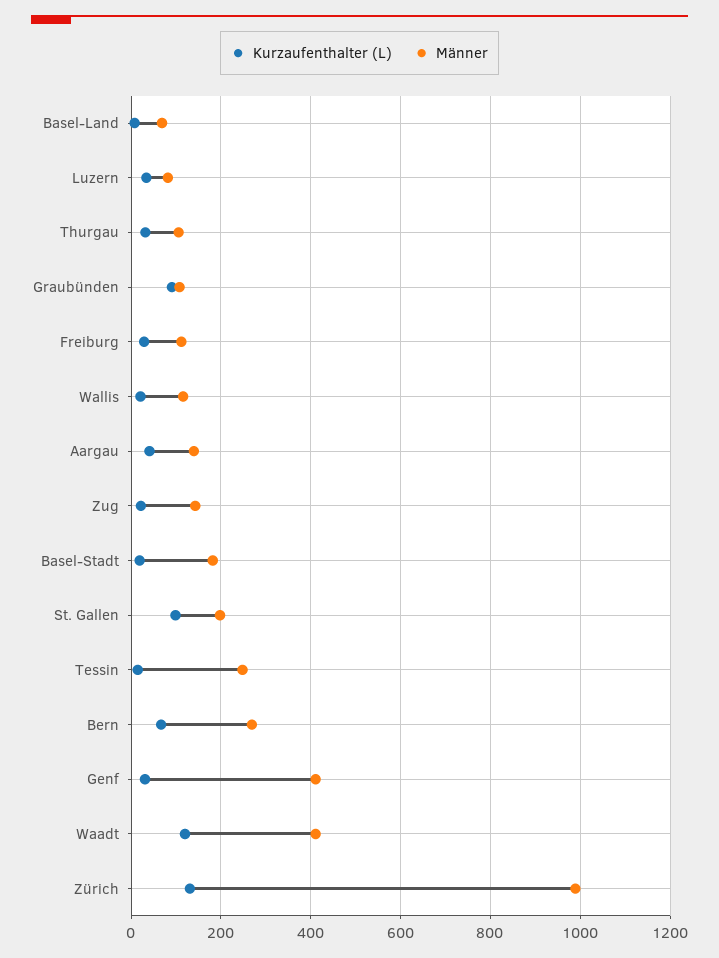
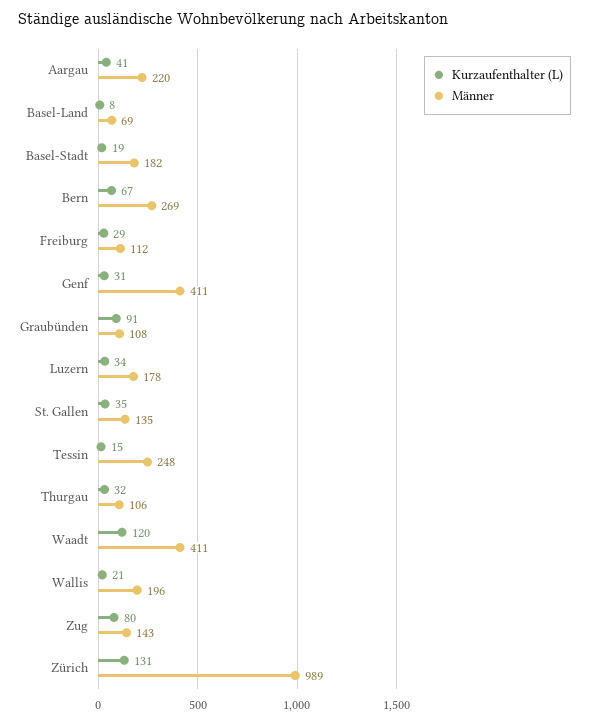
  {
    "Kurzaufenthalter (L)": {
      "Basel-Land": 8,
      "Luzern": 34,
      "Thurgau": 32,
      "Graubünden": 91,
      "Freiburg": 29,
      "Wallis": 21,
      "Aargau": 41,
-     "Zug": 20,
+     "Zug": 80,
      "Basel-Stadt": 19,
-     "St. Gallen": 100,
+     "St. Gallen": 35,
      "Tessin": 15,
      "Bern": 67,
      "Genf": 31,
      "Waadt": 120,
      "Zürich": 131
    },
    "Männer": {
      "Basel-Land": 69,
-     "Luzern": 80,
+     "Luzern": 178,
      "Thurgau": 106,
      "Graubünden": 108,
      "Freiburg": 112,
-     "Wallis": 120,
+     "Wallis": 196,
-     "Aargau": 140,
+     "Aargau": 220,
      "Zug": 143,
      "Basel-Stadt": 182,
-     "St. Gallen": 200,
+     "St. Gallen": 135,
      "Tessin": 248,
      "Bern": 269,
      "Genf": 411,
      "Waadt": 411,
      "Zürich": 989
    }
  }

